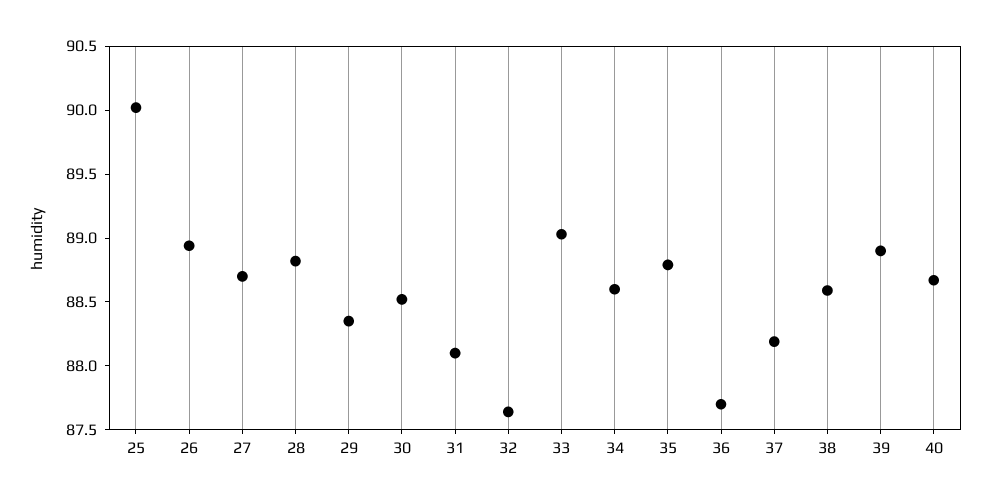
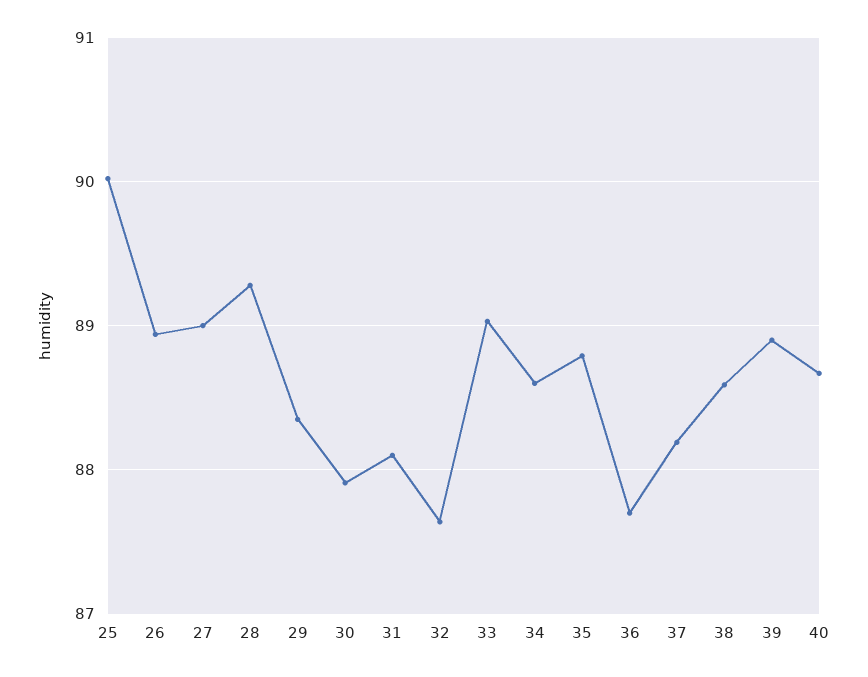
  {
    "25": 90,
    "26": 88.9,
-   "27": 88.7,
+   "27": 89,
-   "28": 88.8,
+   "28": 89.3,
    "29": 88.4,
-   "30": 88.5,
+   "30": 87.9,
    "31": 88.1,
    "32": 87.6,
    "33": 89,
    "34": 88.6,
    "35": 88.8,
    "36": 87.7,
    "37": 88.2,
    "38": 88.6,
    "39": 88.9,
    "40": 88.7
  }

